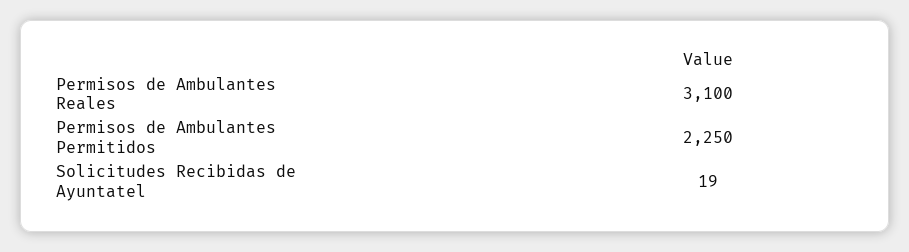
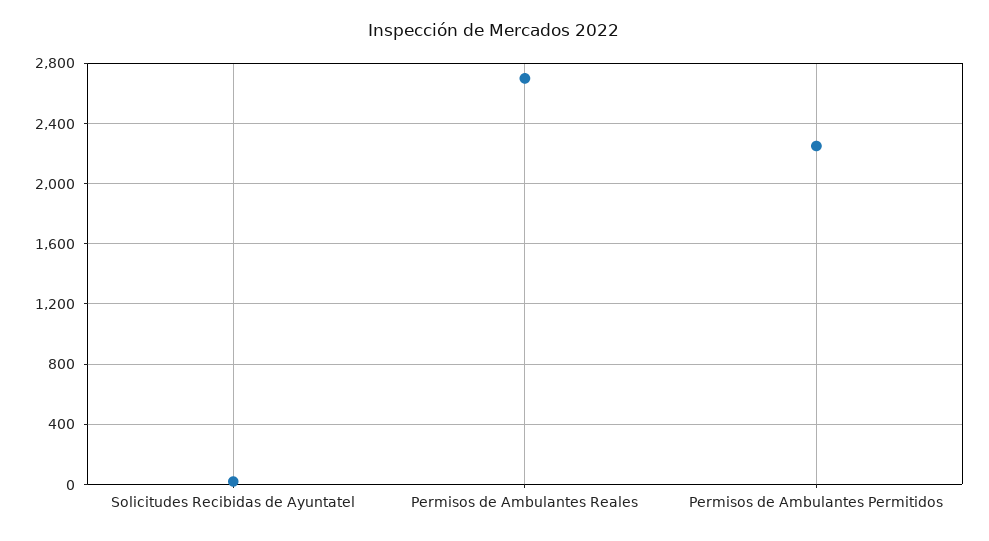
  {
-   "Permisos de Ambulantes Reales": 3100,
+   "Permisos de Ambulantes Reales": 2700,
    "Permisos de Ambulantes Permitidos": 2250,
    "Solicitudes Recibidas de Ayuntatel": 19
  }

